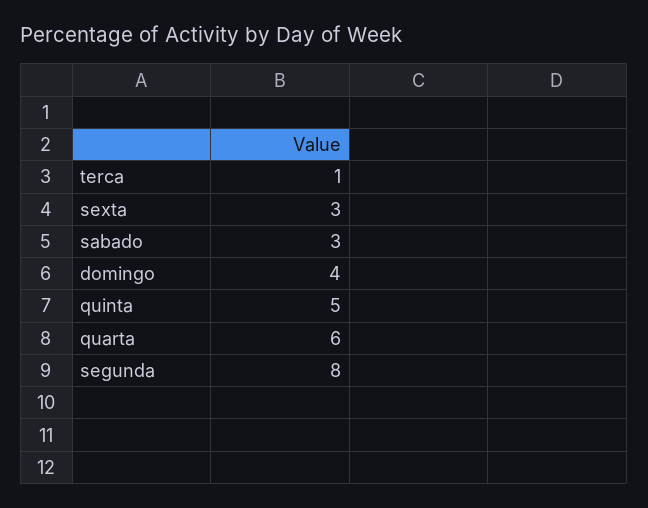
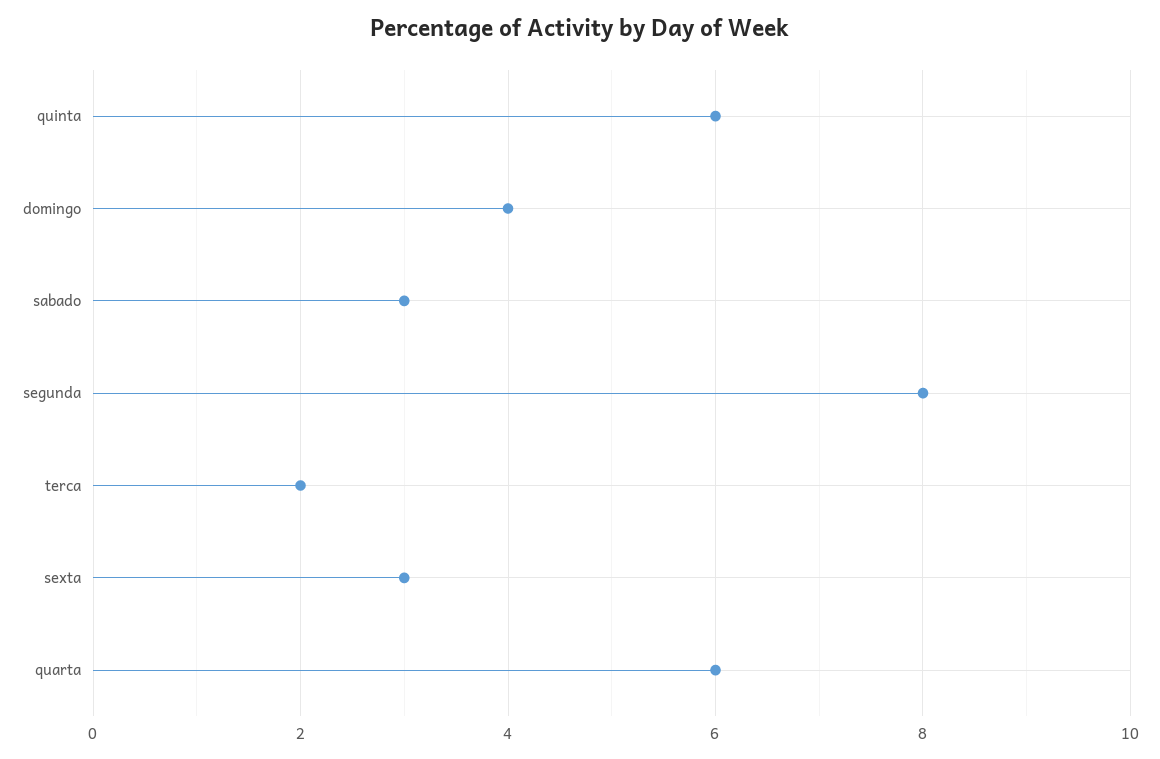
  {
-   "terca": 1,
+   "terca": 2,
    "sexta": 3,
    "sabado": 3,
    "domingo": 4,
-   "quinta": 5,
+   "quinta": 6,
    "quarta": 6,
    "segunda": 8
  }

